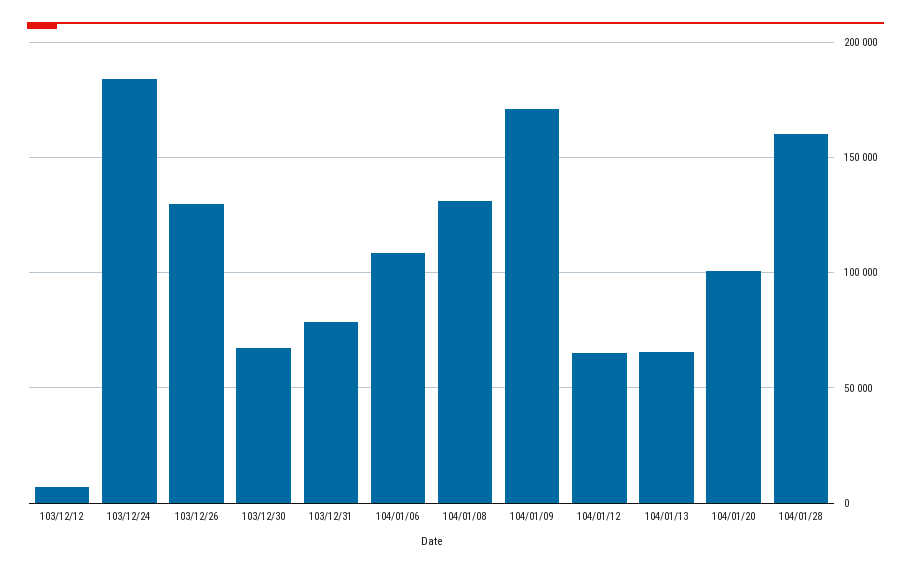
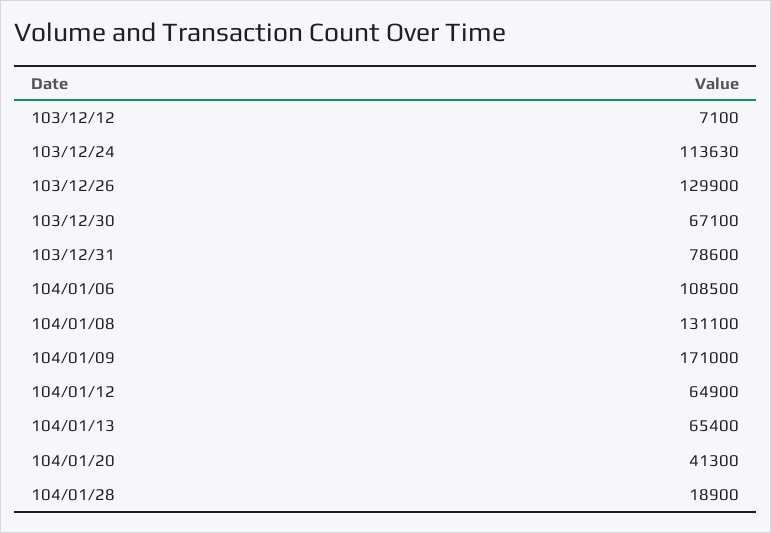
  {
    "103/12/12": 7100,
-   "103/12/24": 185000,
+   "103/12/24": 113630,
    "103/12/26": 129900,
    "103/12/30": 67100,
    "103/12/31": 78600,
    "104/01/06": 108500,
    "104/01/08": 131100,
    "104/01/09": 171000,
    "104/01/12": 64900,
    "104/01/13": 65400,
-   "104/01/20": 100000,
+   "104/01/20": 41300,
-   "104/01/28": 160000
+   "104/01/28": 18900
  }

